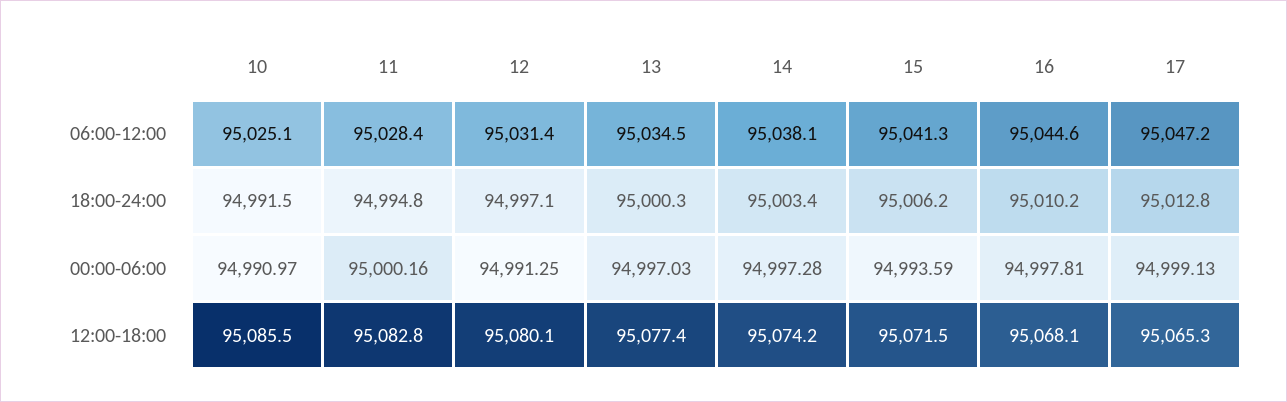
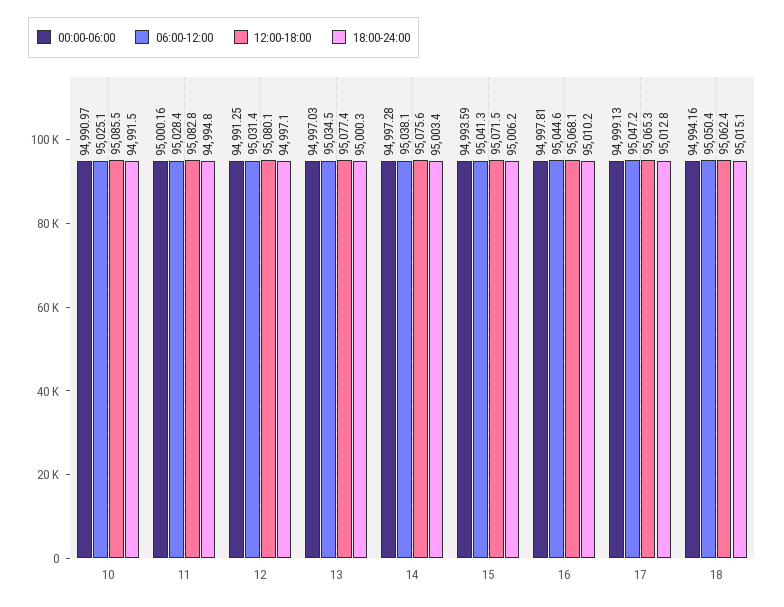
  {
    "06:00-12:00": {
      "10": 95025.1,
      "11": 95028.4,
      "12": 95031.4,
      "13": 95034.5,
      "14": 95038.1,
      "15": 95041.3,
      "16": 95044.6,
-     "17": 95047.2
+     "17": 95047.2,
+     "18": 95050.4
    },
    "18:00-24:00": {
      "10": 94991.5,
      "11": 94994.8,
      "12": 94997.1,
      "13": 95000.3,
      "14": 95003.4,
      "15": 95006.2,
      "16": 95010.2,
-     "17": 95012.8
+     "17": 95012.8,
+     "18": 95015.1
    },
    "00:00-06:00": {
      "10": 94990.97,
      "11": 95000.16,
      "12": 94991.25,
      "13": 94997.03,
      "14": 94997.28,
      "15": 94993.59,
      "16": 94997.81,
-     "17": 94999.13
+     "17": 94999.13,
+     "18": 94994.16
    },
    "12:00-18:00": {
      "10": 95085.5,
      "11": 95082.8,
      "12": 95080.1,
      "13": 95077.4,
-     "14": 95074.2,
+     "14": 95075.6,
      "15": 95071.5,
      "16": 95068.1,
-     "17": 95065.3
+     "17": 95065.3,
+     "18": 95062.4
    }
  }

